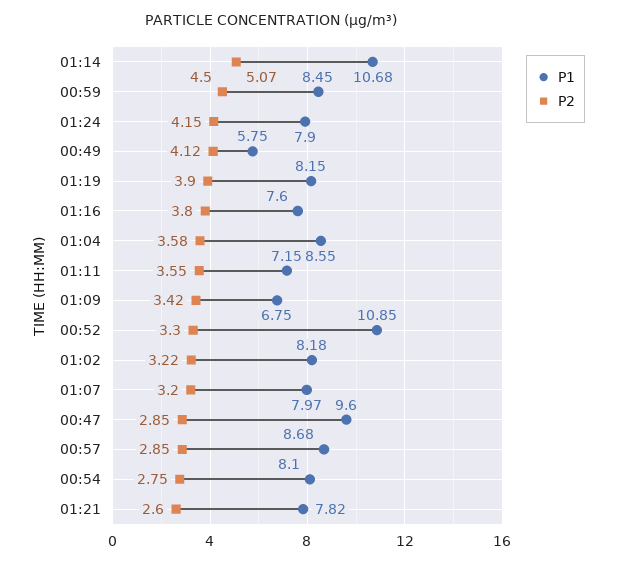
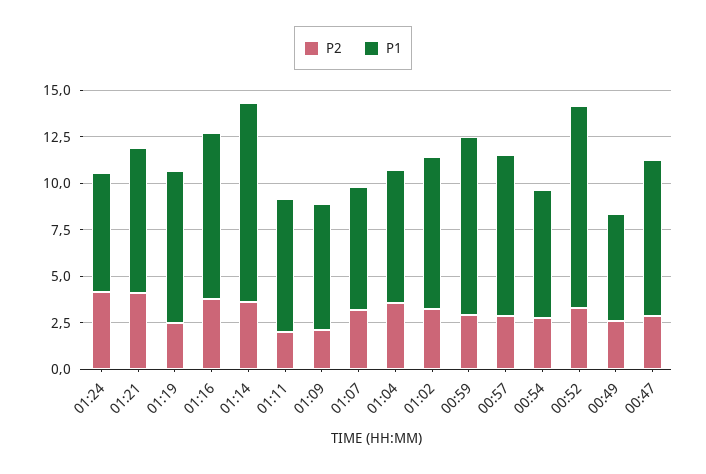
  {
    "P1": {
      "01:14": 10.68,
-     "00:59": 8.45,
+     "00:59": 9.5,
-     "01:24": 7.9,
+     "01:24": 6.5,
      "00:49": 5.75,
      "01:19": 8.15,
-     "01:16": 7.6,
+     "01:16": 9,
-     "01:04": 8.55,
+     "01:04": 7,
      "01:11": 7.15,
      "01:09": 6.75,
      "00:52": 10.85,
      "01:02": 8.18,
-     "01:07": 7.97,
+     "01:07": 6.5,
-     "00:47": 9.6,
+     "00:47": 8.5,
      "00:57": 8.68,
-     "00:54": 8.1,
+     "00:54": 7,
      "01:21": 7.82
    },
    "P2": {
-     "01:14": 5.07,
+     "01:14": 3.5,
-     "00:59": 4.5,
+     "00:59": 3,
      "01:24": 4.15,
-     "00:49": 4.12,
+     "00:49": 2.5,
-     "01:19": 3.9,
+     "01:19": 2.5,
      "01:16": 3.8,
      "01:04": 3.58,
-     "01:11": 3.55,
+     "01:11": 2,
-     "01:09": 3.42,
+     "01:09": 2,
      "00:52": 3.3,
      "01:02": 3.22,
      "01:07": 3.2,
      "00:47": 2.85,
      "00:57": 2.85,
      "00:54": 2.75,
-     "01:21": 2.6
+     "01:21": 4
    }
  }

